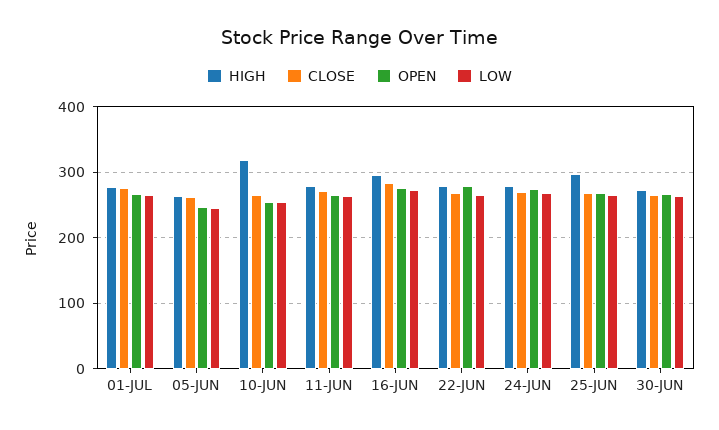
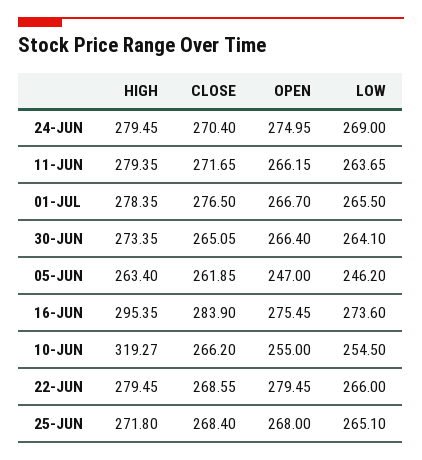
  {
    "HIGH": {
      "01-JUL": 278.35,
      "05-JUN": 263.4,
      "10-JUN": 319.27,
      "11-JUN": 279.35,
      "16-JUN": 295.35,
      "22-JUN": 279.45,
      "24-JUN": 279.45,
-     "25-JUN": 300,
+     "25-JUN": 271.8,
      "30-JUN": 273.35
    },
    "CLOSE": {
      "01-JUL": 276.5,
      "05-JUN": 261.85,
      "10-JUN": 266.2,
      "11-JUN": 271.65,
      "16-JUN": 283.9,
      "22-JUN": 268.55,
      "24-JUN": 270.4,
      "25-JUN": 268.4,
      "30-JUN": 265.05
    },
    "OPEN": {
      "01-JUL": 266.7,
      "05-JUN": 247,
      "10-JUN": 255,
      "11-JUN": 266.15,
      "16-JUN": 275.45,
      "22-JUN": 279.45,
      "24-JUN": 274.95,
      "25-JUN": 268,
      "30-JUN": 266.4
    },
    "LOW": {
      "01-JUL": 265.5,
      "05-JUN": 246.2,
      "10-JUN": 254.5,
      "11-JUN": 263.65,
      "16-JUN": 273.6,
      "22-JUN": 266,
      "24-JUN": 269,
      "25-JUN": 265.1,
      "30-JUN": 264.1
    }
  }

